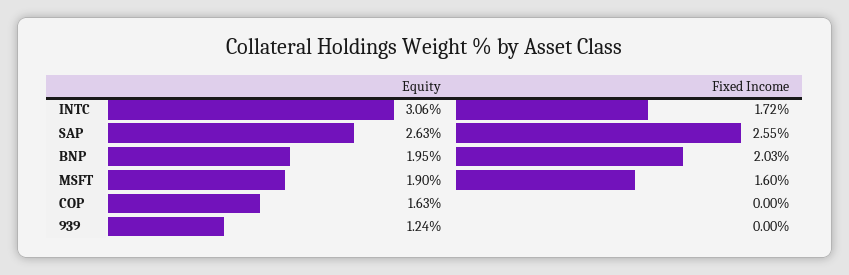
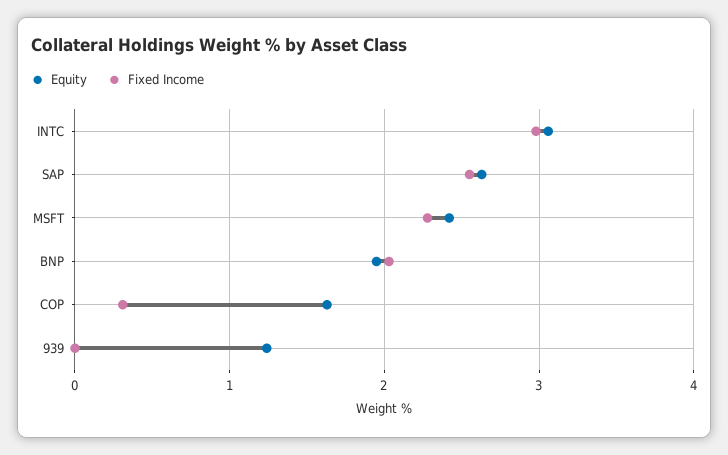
  {
    "Equity": {
      "INTC": 3.06,
      "SAP": 2.63,
      "BNP": 1.95,
-     "MSFT": 1.9,
+     "MSFT": 2.4,
      "COP": 1.63,
      "939": 1.24
    },
    "Fixed Income": {
-     "INTC": 1.72,
+     "INTC": 3,
      "SAP": 2.55,
      "BNP": 2.03,
-     "MSFT": 1.6,
+     "MSFT": 2.3,
-     "COP": 0,
+     "COP": 0.3,
      "939": 0
    }
  }

